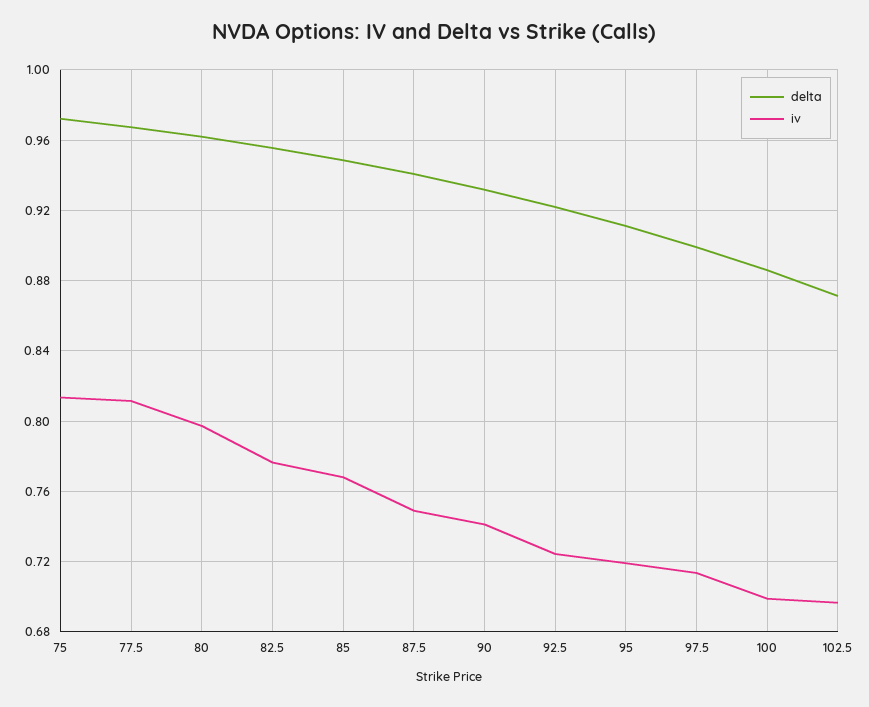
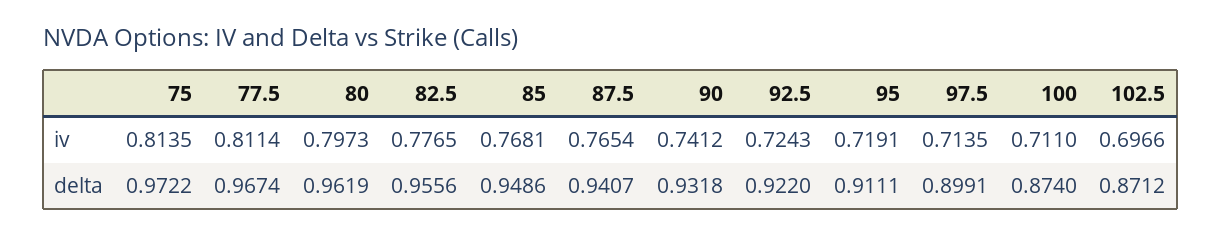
  {
    "delta": {
      "75": 0.9722,
      "77.5": 0.9674,
      "80": 0.9619,
      "82.5": 0.9556,
      "85": 0.9486,
      "87.5": 0.9407,
      "90": 0.9318,
      "92.5": 0.922,
      "95": 0.9111,
      "97.5": 0.8991,
-     "100": 0.885,
+     "100": 0.874,
      "102.5": 0.8712
    },
    "iv": {
      "75": 0.8135,
      "77.5": 0.8114,
      "80": 0.7973,
      "82.5": 0.7765,
      "85": 0.7681,
-     "87.5": 0.75,
+     "87.5": 0.7654,
      "90": 0.7412,
      "92.5": 0.7243,
      "95": 0.7191,
      "97.5": 0.7135,
-     "100": 0.7,
+     "100": 0.711,
      "102.5": 0.6966
    }
  }

